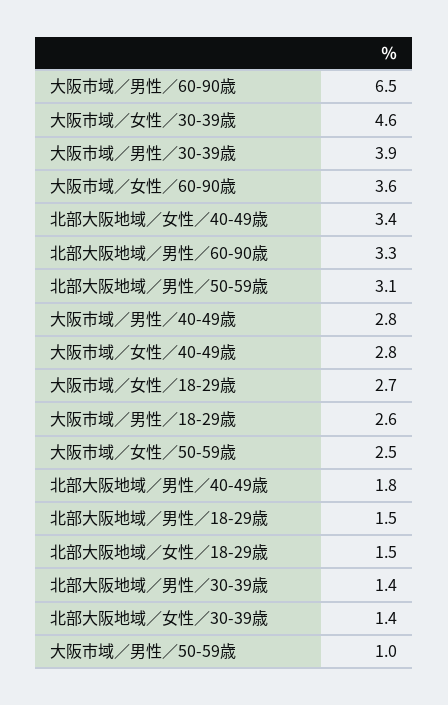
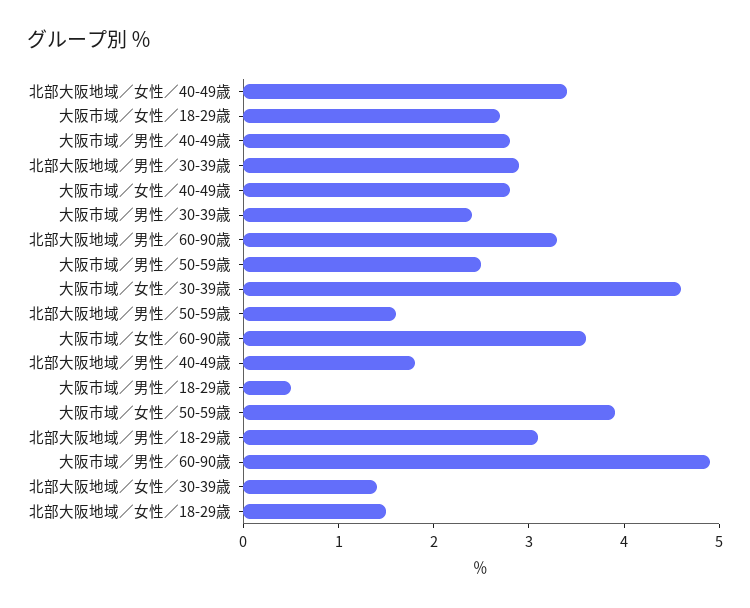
  {
-   "大阪市域／男性／60-90歳": 6.5,
+   "大阪市域／男性／60-90歳": 4.9,
    "大阪市域／女性／30-39歳": 4.6,
-   "大阪市域／男性／30-39歳": 3.9,
+   "大阪市域／男性／30-39歳": 2.4,
    "大阪市域／女性／60-90歳": 3.6,
    "北部大阪地域／女性／40-49歳": 3.4,
    "北部大阪地域／男性／60-90歳": 3.3,
-   "北部大阪地域／男性／50-59歳": 3.1,
+   "北部大阪地域／男性／50-59歳": 1.6,
    "大阪市域／男性／40-49歳": 2.8,
    "大阪市域／女性／40-49歳": 2.8,
    "大阪市域／女性／18-29歳": 2.7,
-   "大阪市域／男性／18-29歳": 2.6,
+   "大阪市域／男性／18-29歳": 0.5,
-   "大阪市域／女性／50-59歳": 2.5,
+   "大阪市域／女性／50-59歳": 3.9,
    "北部大阪地域／男性／40-49歳": 1.8,
-   "北部大阪地域／男性／18-29歳": 1.5,
+   "北部大阪地域／男性／18-29歳": 3.1,
    "北部大阪地域／女性／18-29歳": 1.5,
-   "北部大阪地域／男性／30-39歳": 1.4,
+   "北部大阪地域／男性／30-39歳": 2.9,
    "北部大阪地域／女性／30-39歳": 1.4,
-   "大阪市域／男性／50-59歳": 1
+   "大阪市域／男性／50-59歳": 2.5
  }

